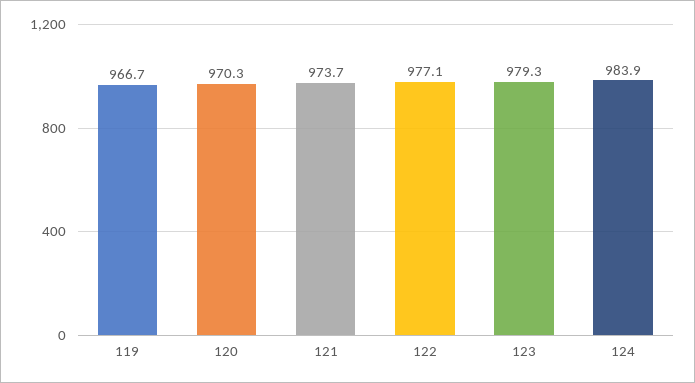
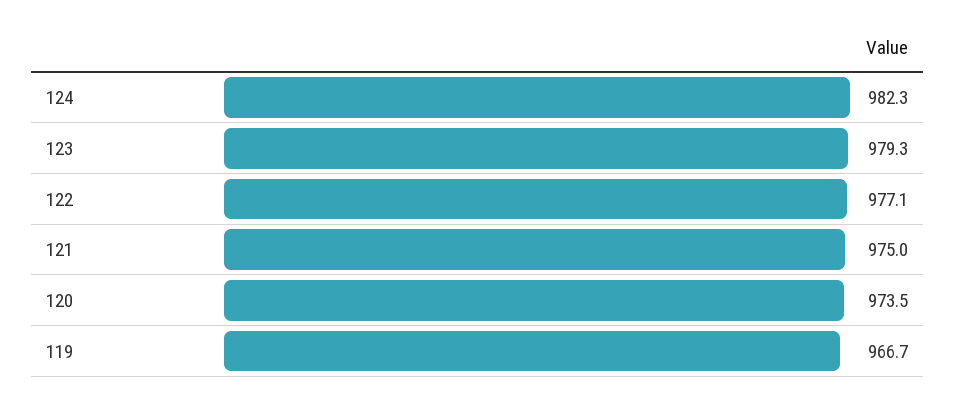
  {
    "119": 966.7,
-   "120": 970.3,
+   "120": 973.5,
-   "121": 973.7,
+   "121": 975,
    "122": 977.1,
    "123": 979.3,
-   "124": 983.9
+   "124": 982.3
  }

